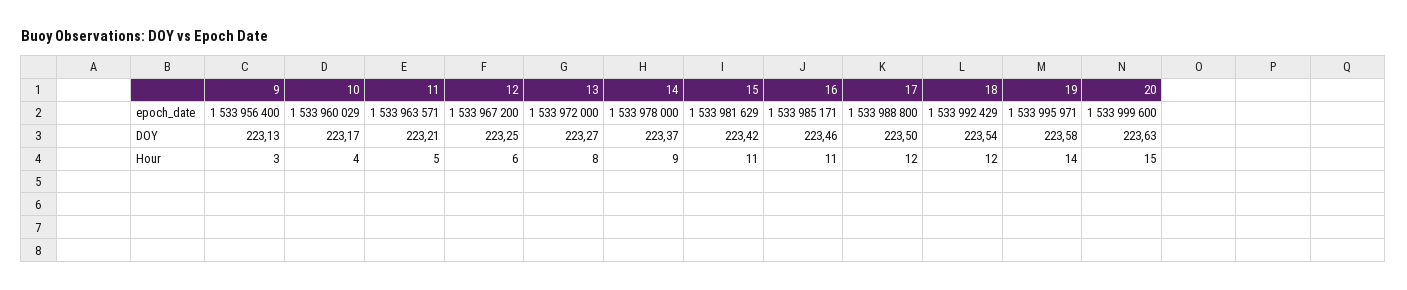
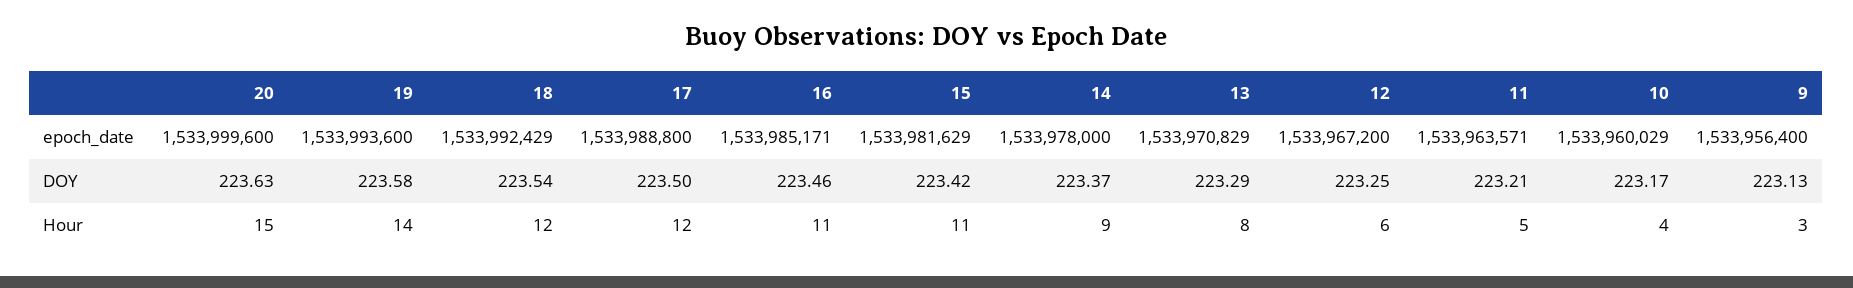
  {
    "9": {
      "epoch_date": 1533956400,
      "DOY": 223.13,
      "Hour": 3
    },
    "10": {
      "epoch_date": 1533960029,
      "DOY": 223.17,
      "Hour": 4
    },
    "11": {
      "epoch_date": 1533963571,
      "DOY": 223.21,
      "Hour": 5
    },
    "12": {
      "epoch_date": 1533967200,
      "DOY": 223.25,
      "Hour": 6
    },
    "13": {
-     "epoch_date": 1533972000,
+     "epoch_date": 1533970829,
-     "DOY": 223.27,
+     "DOY": 223.29,
      "Hour": 8
    },
    "14": {
      "epoch_date": 1533978000,
      "DOY": 223.37,
      "Hour": 9
    },
    "15": {
      "epoch_date": 1533981629,
      "DOY": 223.42,
      "Hour": 11
    },
    "16": {
      "epoch_date": 1533985171,
      "DOY": 223.46,
      "Hour": 11
    },
    "17": {
      "epoch_date": 1533988800,
      "DOY": 223.5,
      "Hour": 12
    },
    "18": {
      "epoch_date": 1533992429,
      "DOY": 223.54,
      "Hour": 12
    },
    "19": {
-     "epoch_date": 1533995971,
+     "epoch_date": 1533993600,
      "DOY": 223.58,
      "Hour": 14
    },
    "20": {
      "epoch_date": 1533999600,
      "DOY": 223.63,
      "Hour": 15
    }
  }

